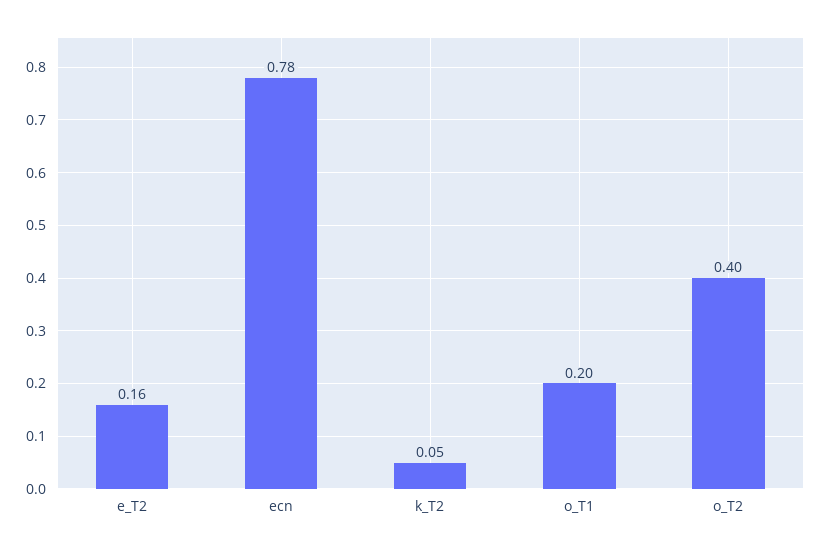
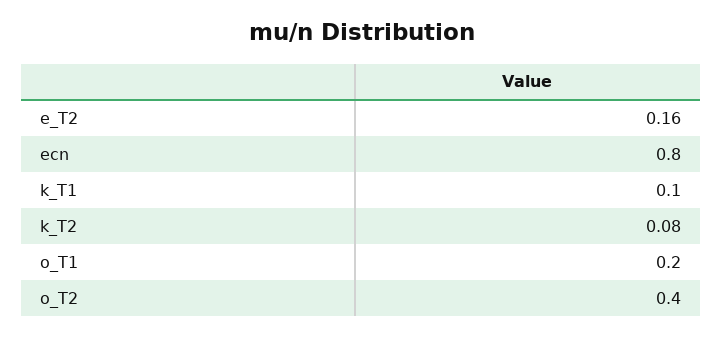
  {
    "e_T2": 0.16,
-   "ecn": 0.78,
+   "ecn": 0.8,
-   "k_T2": 0.05,
+   "k_T2": 0.08,
    "o_T1": 0.2,
-   "o_T2": 0.4
+   "o_T2": 0.4,
+   "k_T1": 0.1
  }

